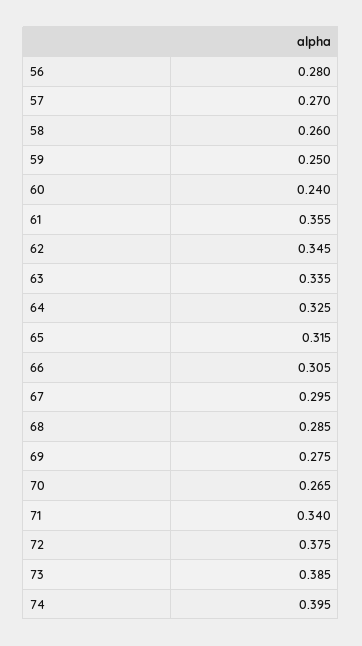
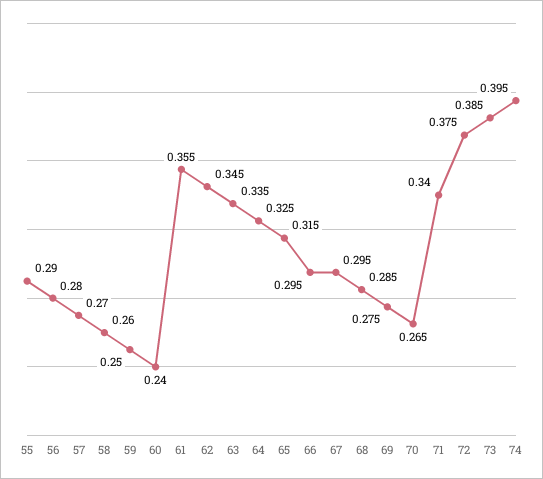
  {
    "56": 0.28,
    "57": 0.27,
    "58": 0.26,
    "59": 0.25,
    "60": 0.24,
    "61": 0.355,
    "62": 0.345,
    "63": 0.335,
    "64": 0.325,
    "65": 0.315,
-   "66": 0.305,
+   "66": 0.295,
    "67": 0.295,
    "68": 0.285,
    "69": 0.275,
    "70": 0.265,
    "71": 0.34,
    "72": 0.375,
    "73": 0.385,
-   "74": 0.395
+   "74": 0.395,
+   "55": 0.29
  }

